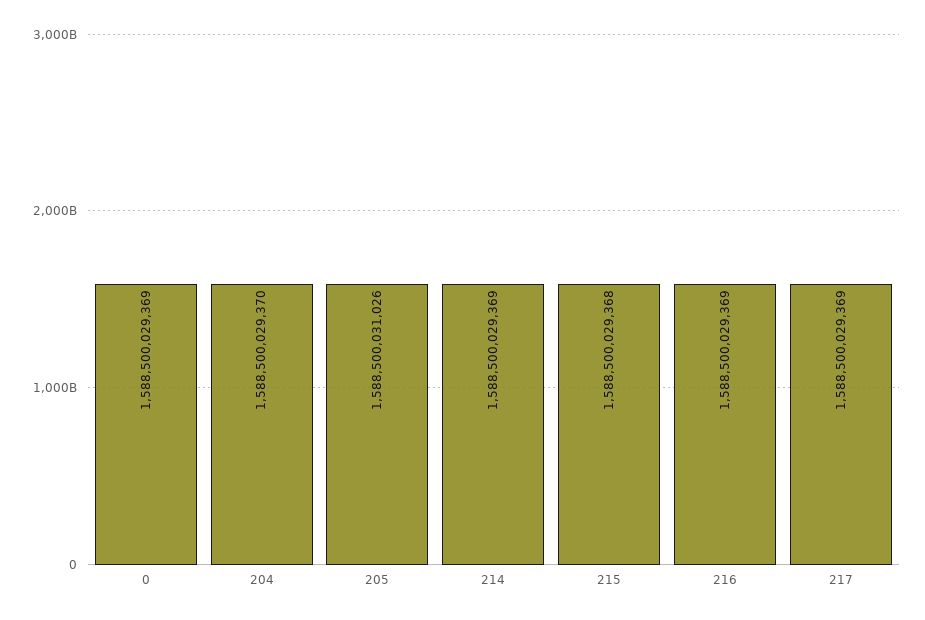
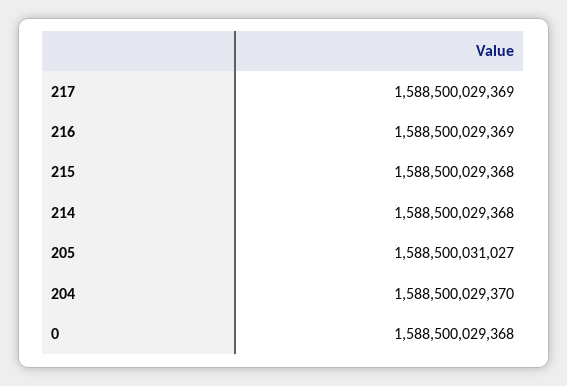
  {
-   "0": 1588500029369,
+   "0": 1588500029368,
    "204": 1588500029370,
-   "205": 1588500031026,
+   "205": 1588500031027,
-   "214": 1588500029369,
+   "214": 1588500029368,
    "215": 1588500029368,
    "216": 1588500029369,
    "217": 1588500029369
  }

